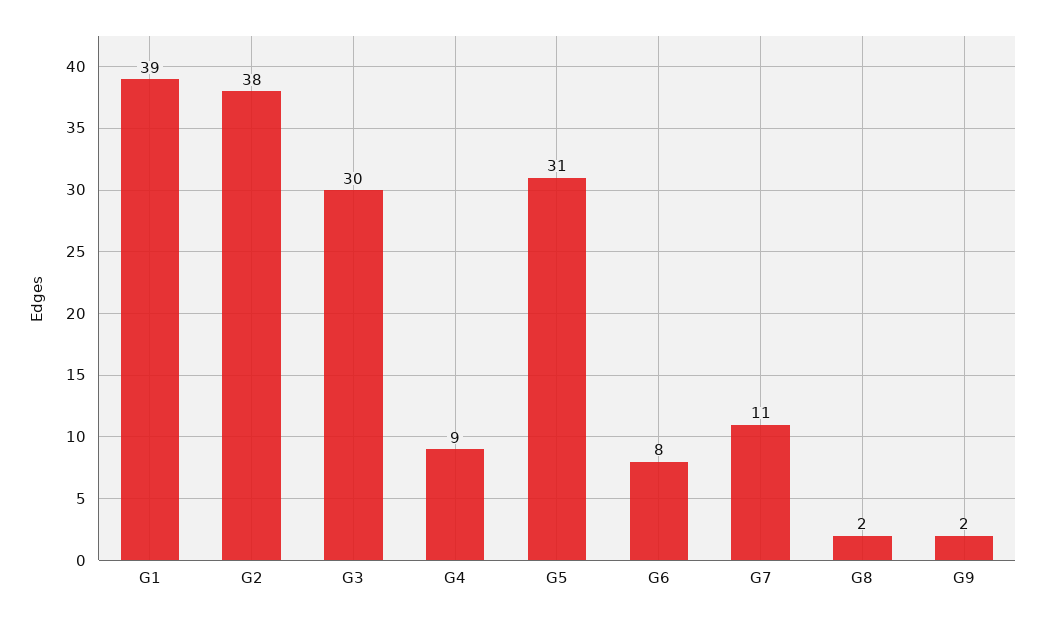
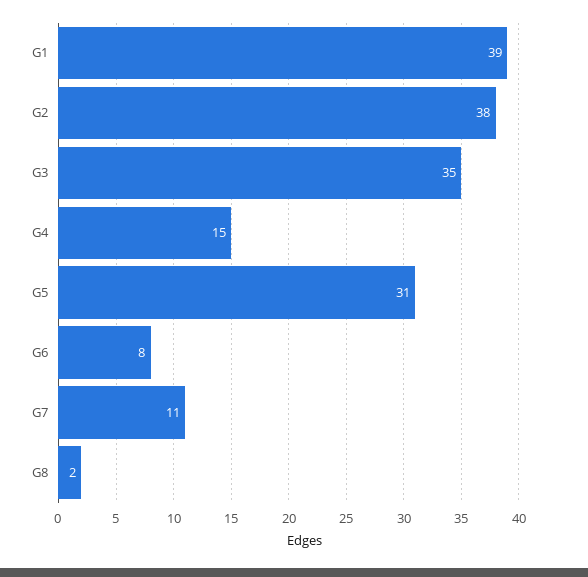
  {
    "G1": 39,
    "G2": 38,
-   "G3": 30,
+   "G3": 35,
-   "G4": 9,
+   "G4": 15,
    "G5": 31,
    "G6": 8,
    "G7": 11,
-   "G8": 2,
+   "G8": 2
-   "G9": 2
  }

